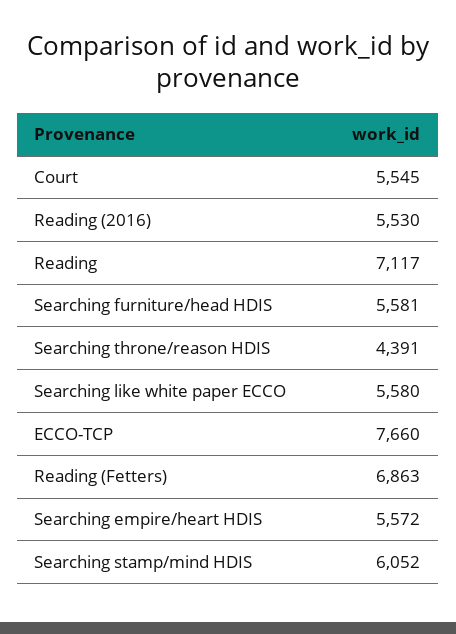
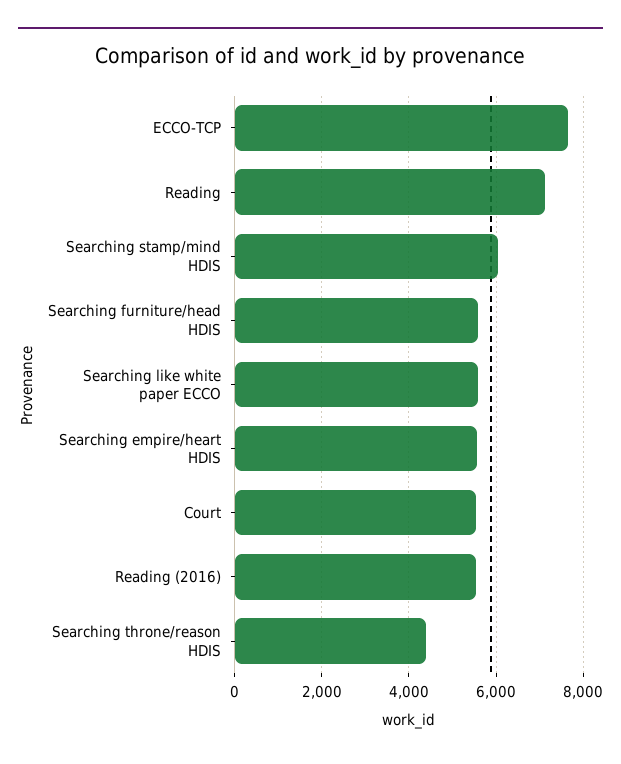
  {
    "Court": 5545,
    "Reading (2016)": 5530,
    "Reading": 7117,
    "Searching furniture/head HDIS": 5581,
    "Searching throne/reason HDIS": 4391,
    "Searching like white paper ECCO": 5580,
    "ECCO-TCP": 7660,
-   "Reading (Fetters)": 6863,
    "Searching empire/heart HDIS": 5572,
    "Searching stamp/mind HDIS": 6052
  }

